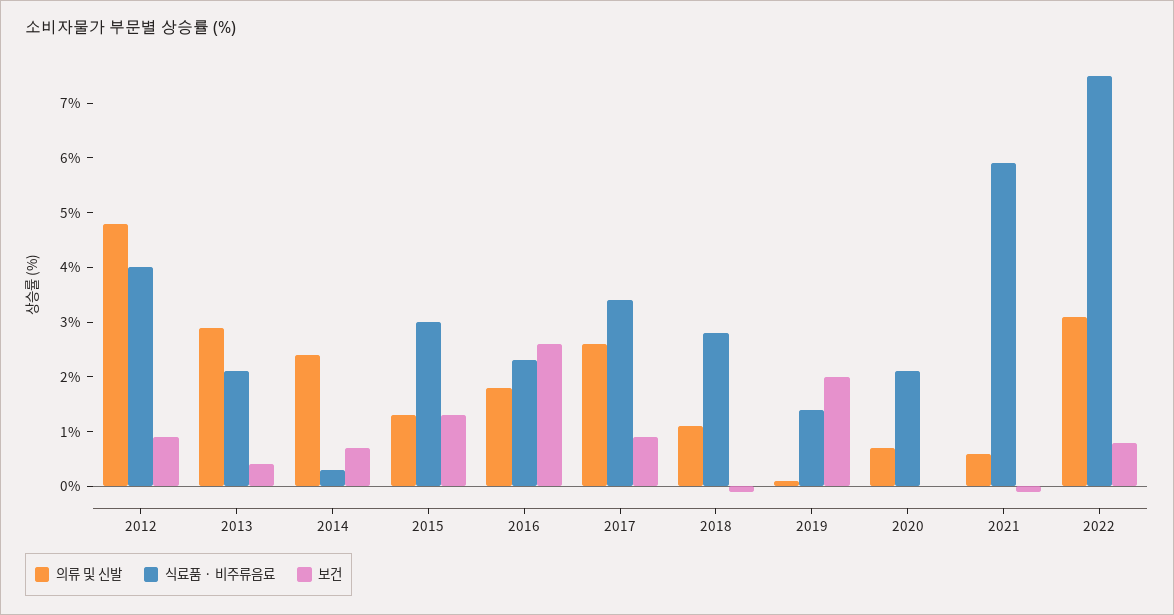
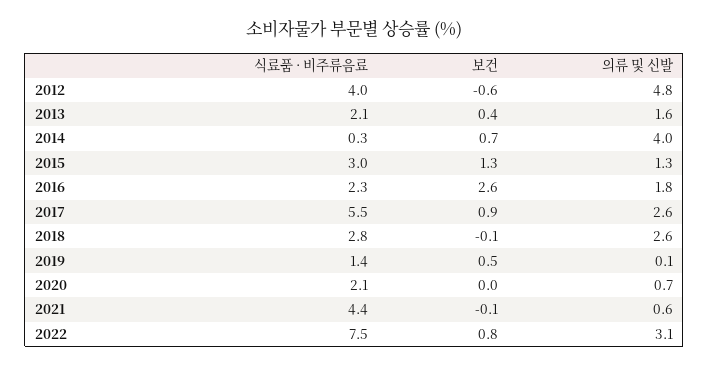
  {
    "의류 및 신발": {
      "2012": 4.8,
-     "2013": 3,
+     "2013": 1.6,
-     "2014": 2.5,
+     "2014": 4,
      "2015": 1.3,
      "2016": 1.8,
      "2017": 2.6,
-     "2018": 1,
+     "2018": 2.6,
      "2019": 0.1,
      "2020": 0.7,
      "2021": 0.6,
      "2022": 3.1
    },
    "식료품 · 비주류음료": {
      "2012": 4,
      "2013": 2.1,
      "2014": 0.3,
      "2015": 3,
      "2016": 2.3,
-     "2017": 3.5,
+     "2017": 5.5,
      "2018": 2.8,
      "2019": 1.4,
      "2020": 2.1,
-     "2021": 6,
+     "2021": 4.4,
      "2022": 7.5
    },
    "보건": {
-     "2012": 1,
+     "2012": -0.6,
      "2013": 0.4,
      "2014": 0.7,
      "2015": 1.3,
      "2016": 2.6,
      "2017": 0.9,
      "2018": -0.1,
-     "2019": 2,
+     "2019": 0.5,
      "2020": 0,
      "2021": -0.1,
      "2022": 0.8
    }
  }

